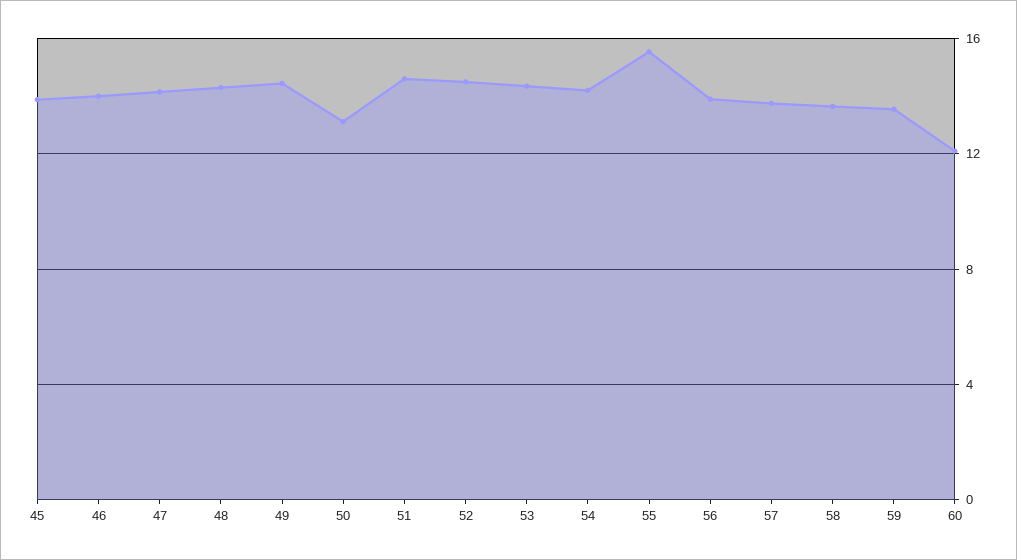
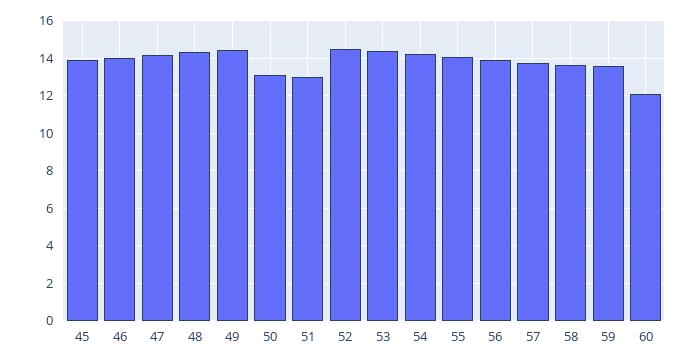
  {
    "45": 14,
    "46": 14,
    "47": 14,
    "48": 14.5,
    "49": 14.5,
    "50": 13,
-   "51": 14.5,
+   "51": 13,
    "52": 14.5,
    "53": 14.5,
    "54": 14,
-   "55": 15.5,
+   "55": 14,
    "56": 14,
    "57": 14,
    "58": 13.5,
    "59": 13.5,
    "60": 12
  }

